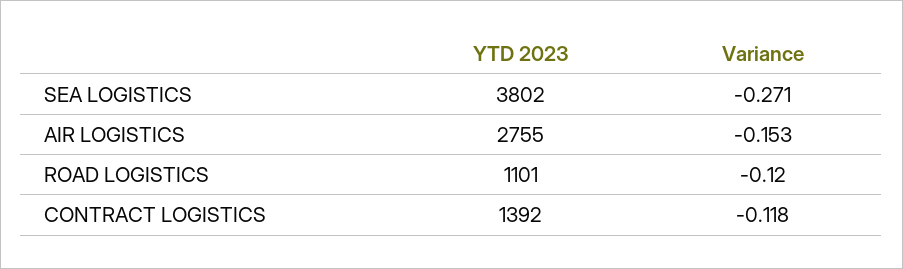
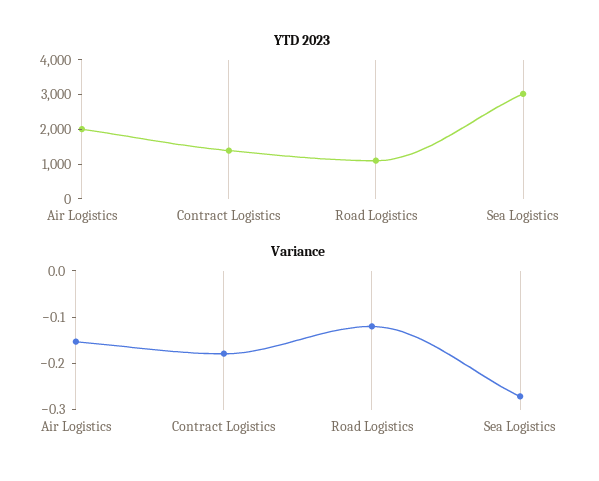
  {
    "YTD 2023": {
-     "SEA LOGISTICS": 3802,
+     "SEA LOGISTICS": 3000,
-     "AIR LOGISTICS": 2755,
+     "AIR LOGISTICS": 2000,
      "ROAD LOGISTICS": 1101,
      "CONTRACT LOGISTICS": 1392
    },
    "Variance": {
      "SEA LOGISTICS": -0.271,
      "AIR LOGISTICS": -0.153,
      "ROAD LOGISTICS": -0.12,
-     "CONTRACT LOGISTICS": -0.118
+     "CONTRACT LOGISTICS": -0.18
    }
  }

